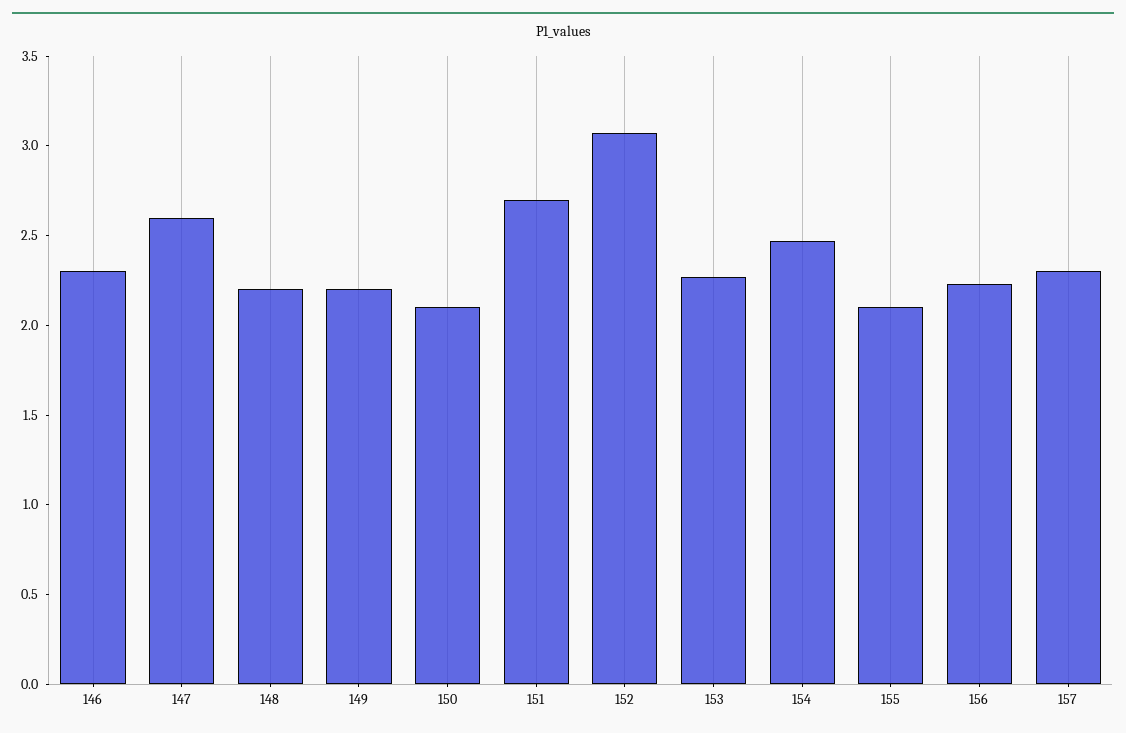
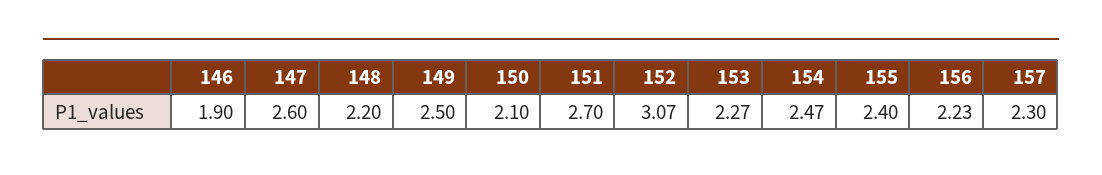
  {
-   "146": 2.3,
+   "146": 1.9,
    "147": 2.6,
    "148": 2.2,
-   "149": 2.2,
+   "149": 2.5,
    "150": 2.1,
    "151": 2.7,
    "152": 3.07,
    "153": 2.27,
    "154": 2.47,
-   "155": 2.1,
+   "155": 2.4,
    "156": 2.23,
    "157": 2.3
  }

